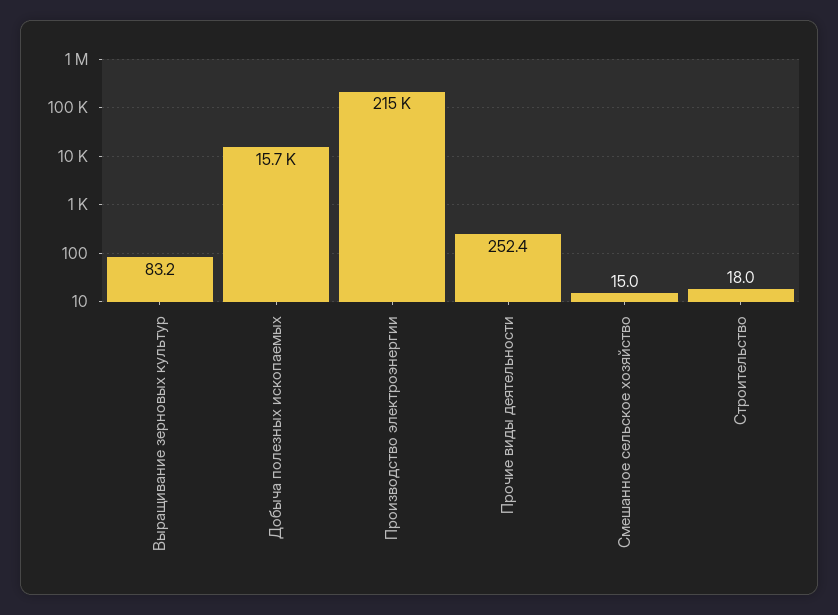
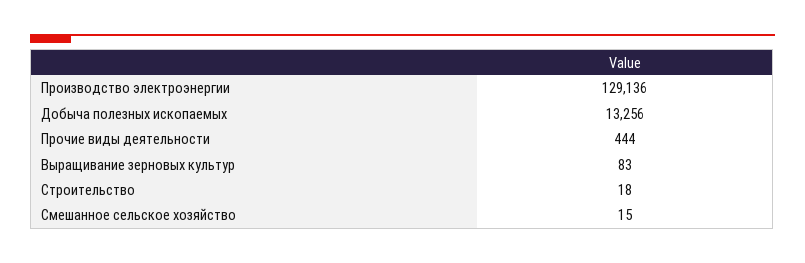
  {
    "Выращивание зерновых культур": 83.2,
-   "Добыча полезных ископаемых": 15700,
+   "Добыча полезных ископаемых": 13256,
-   "Производство электроэнергии": 215000,
+   "Производство электроэнергии": 129136,
-   "Прочие виды деятельности": 252.4,
+   "Прочие виды деятельности": 444,
    "Смешанное сельское хозяйство": 15,
    "Строительство": 18
  }

